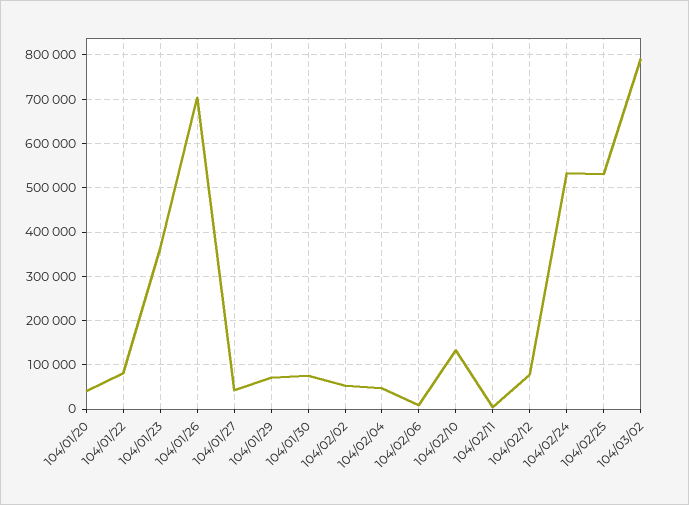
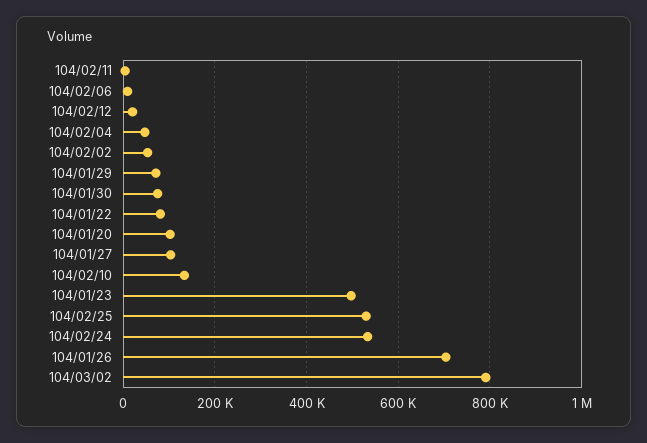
  {
-   "104/01/20": 40000,
+   "104/01/20": 100000,
    "104/01/22": 80000,
-   "104/01/23": 360000,
+   "104/01/23": 500000,
    "104/01/26": 700000,
-   "104/01/27": 40000,
+   "104/01/27": 100000,
    "104/01/29": 80000,
    "104/01/30": 80000,
    "104/02/02": 60000,
    "104/02/04": 40000,
    "104/02/06": 0,
    "104/02/10": 140000,
    "104/02/11": 0,
-   "104/02/12": 80000,
+   "104/02/12": 20000,
    "104/02/24": 540000,
    "104/02/25": 540000,
    "104/03/02": 800000
  }

